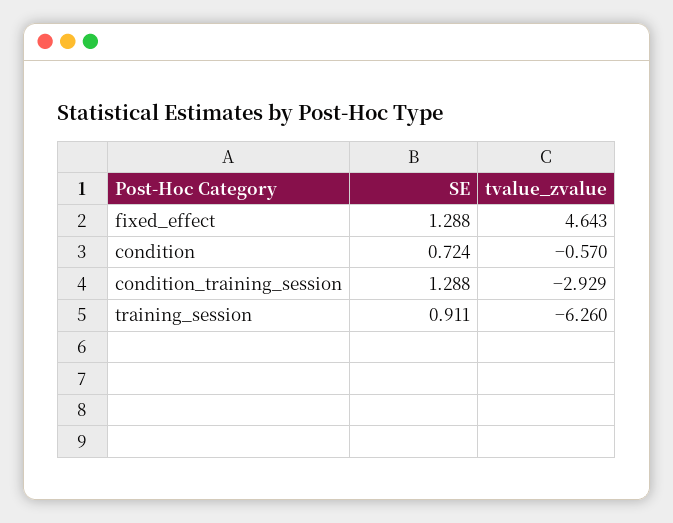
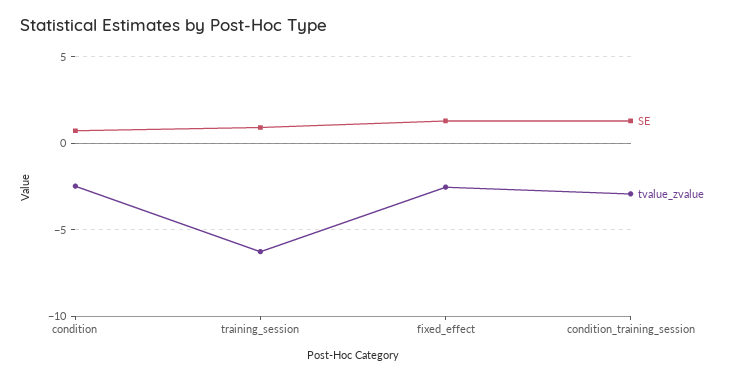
  {
    "SE": {
      "fixed_effect": 1.288,
      "condition": 0.724,
      "condition_training_session": 1.288,
      "training_session": 0.911
    },
    "tvalue_zvalue": {
-     "fixed_effect": 4.643,
+     "fixed_effect": -2.5,
-     "condition": -0.57,
+     "condition": -2.5,
      "condition_training_session": -2.929,
      "training_session": -6.26
    }
  }

